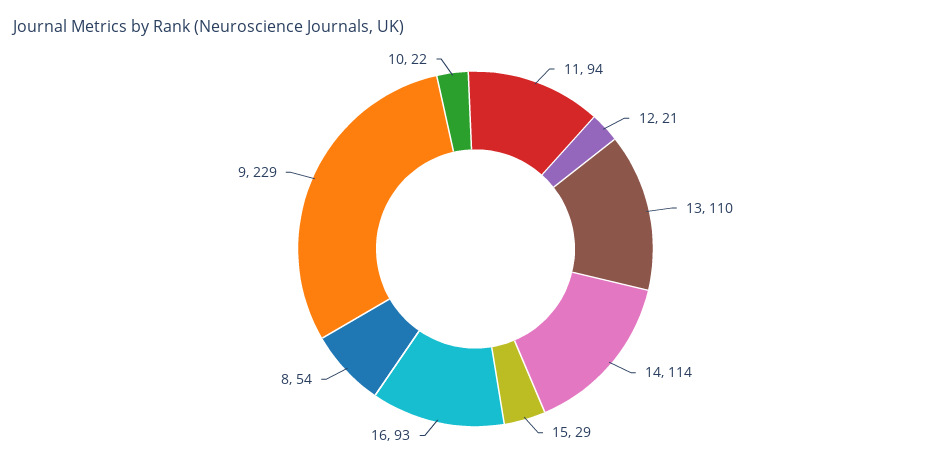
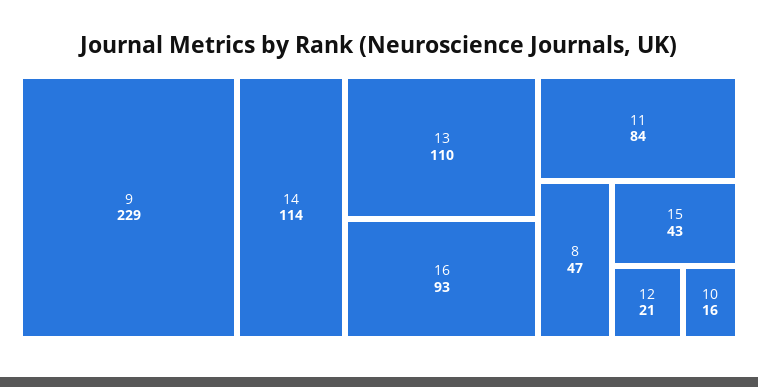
  {
-   "11": 94,
+   "11": 84,
    "12": 21,
    "13": 110,
    "14": 114,
-   "15": 29,
+   "15": 43,
    "16": 93,
-   "8": 54,
+   "8": 47,
    "9": 229,
-   "10": 22
+   "10": 16
  }

